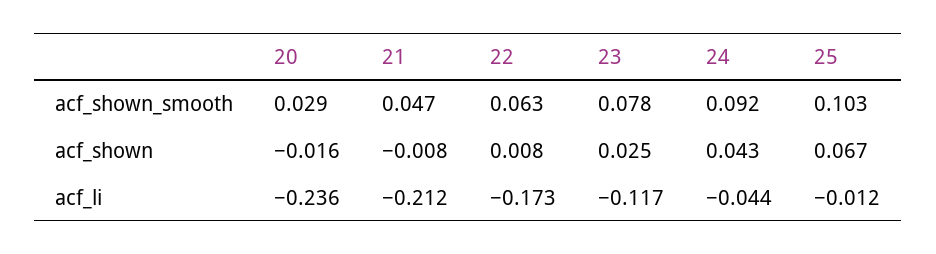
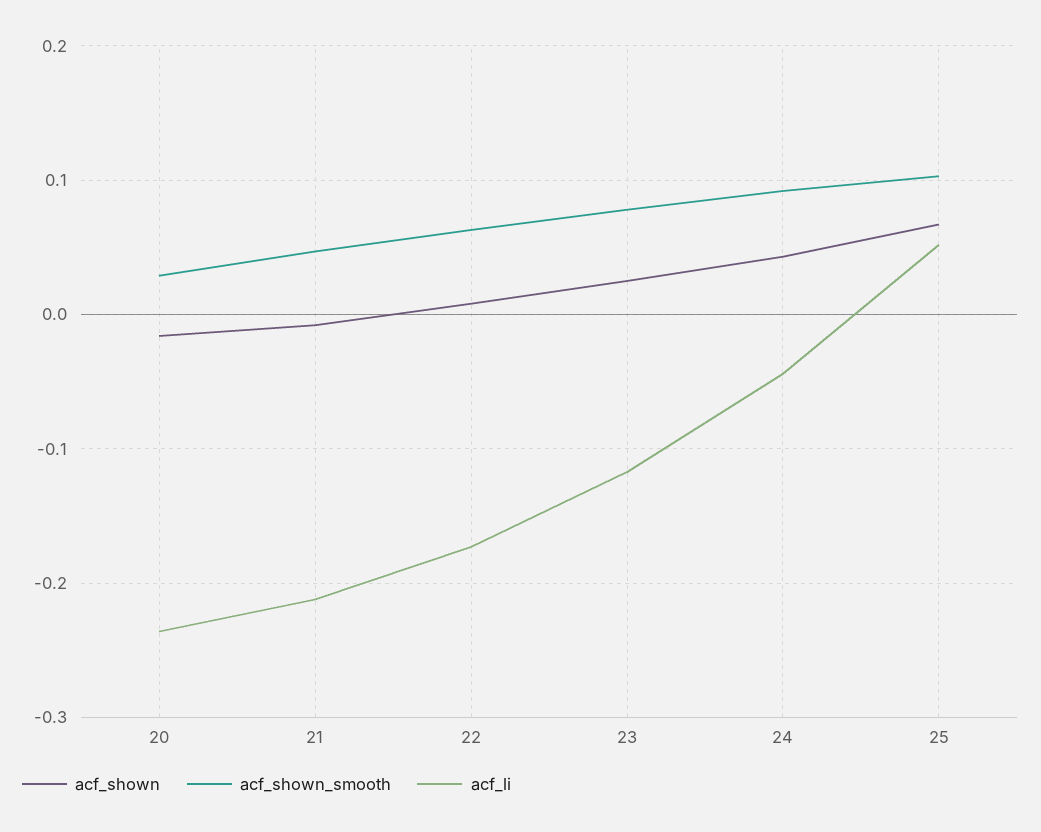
  {
    "acf_shown_smooth": {
      "20": 0.029,
      "21": 0.047,
      "22": 0.063,
      "23": 0.078,
      "24": 0.092,
      "25": 0.103
    },
    "acf_shown": {
      "20": -0.016,
      "21": -0.008,
      "22": 0.008,
      "23": 0.025,
      "24": 0.043,
      "25": 0.067
    },
    "acf_li": {
      "20": -0.236,
      "21": -0.212,
      "22": -0.173,
      "23": -0.117,
      "24": -0.044,
-     "25": -0.012
+     "25": 0.05
    }
  }

